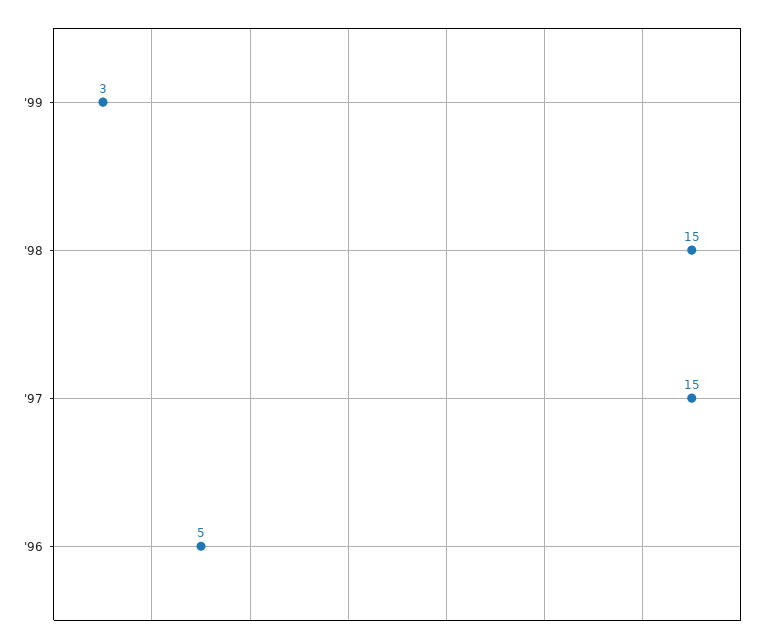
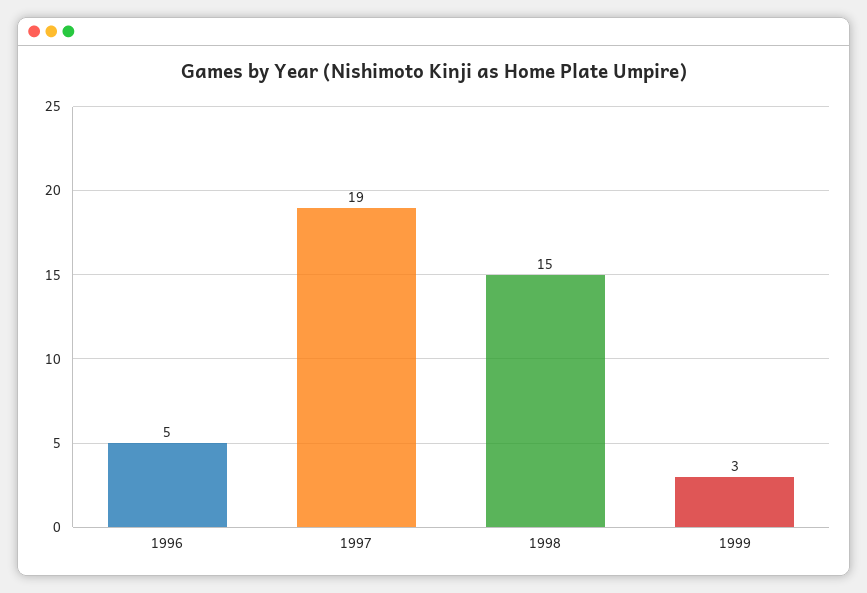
  {
    "'99": 3,
    "'98": 15,
-   "'97": 15,
+   "'97": 19,
    "'96": 5
  }

